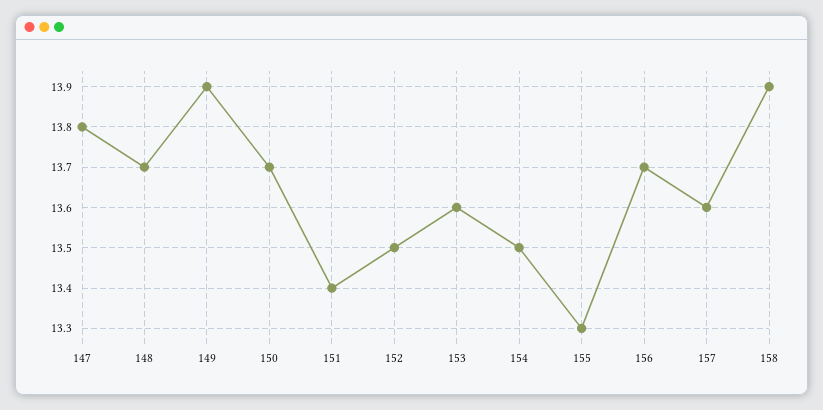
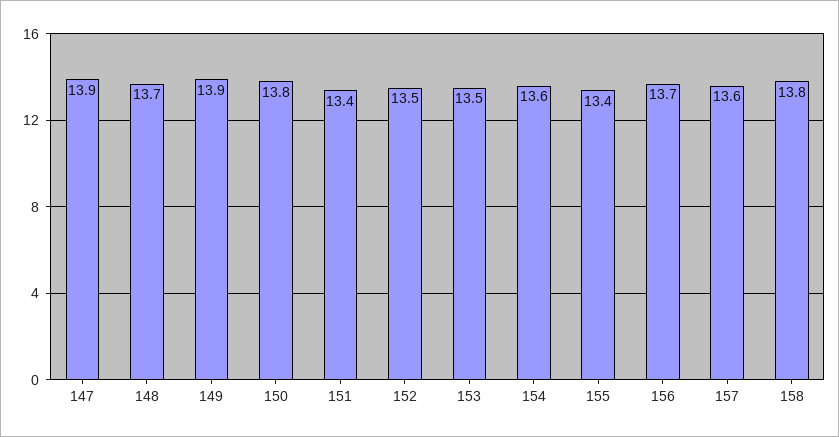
  {
-   "147": 13.8,
+   "147": 13.9,
    "148": 13.7,
    "149": 13.9,
-   "150": 13.7,
+   "150": 13.8,
    "151": 13.4,
    "152": 13.5,
-   "153": 13.6,
+   "153": 13.5,
-   "154": 13.5,
+   "154": 13.6,
-   "155": 13.3,
+   "155": 13.4,
    "156": 13.7,
    "157": 13.6,
-   "158": 13.9
+   "158": 13.8
  }

